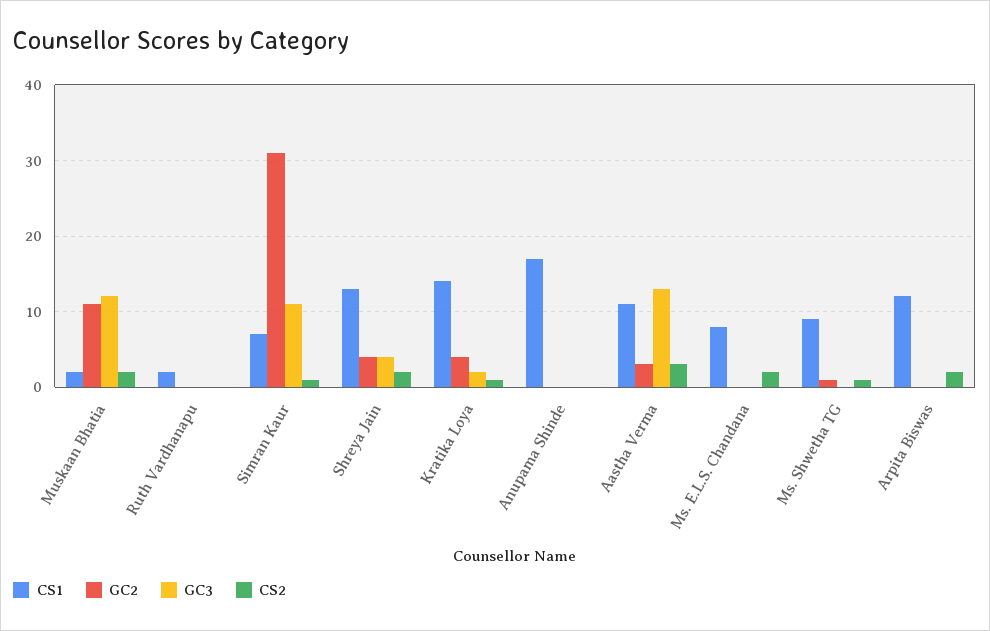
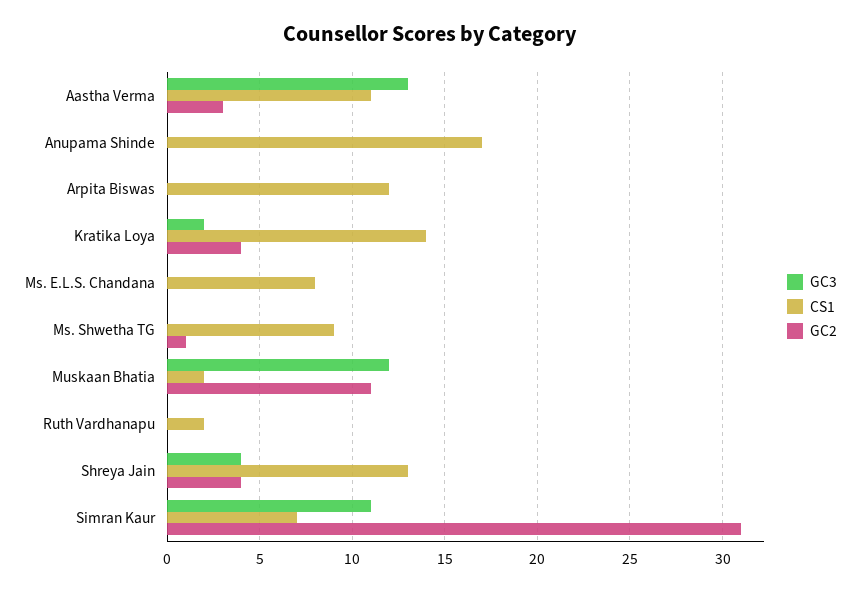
  {
    "CS1": {
      "Muskaan Bhatia": 2,
      "Ruth Vardhanapu": 2,
      "Simran Kaur": 7,
      "Shreya Jain": 13,
      "Kratika Loya": 14,
      "Anupama Shinde": 17,
      "Aastha Verma": 11,
      "Ms. E.L.S. Chandana": 8,
      "Ms. Shwetha TG": 9,
      "Arpita Biswas": 12
    },
    "GC2": {
      "Muskaan Bhatia": 11,
      "Ruth Vardhanapu": 0,
      "Simran Kaur": 31,
      "Shreya Jain": 4,
      "Kratika Loya": 4,
      "Anupama Shinde": 0,
      "Aastha Verma": 3,
      "Ms. E.L.S. Chandana": 0,
      "Ms. Shwetha TG": 1,
      "Arpita Biswas": 0
    },
    "GC3": {
      "Muskaan Bhatia": 12,
      "Ruth Vardhanapu": 0,
      "Simran Kaur": 11,
      "Shreya Jain": 4,
      "Kratika Loya": 2,
      "Anupama Shinde": 0,
      "Aastha Verma": 13,
      "Ms. E.L.S. Chandana": 0,
      "Ms. Shwetha TG": 0,
      "Arpita Biswas": 0
-   },
+   }
-   "CS2": {
-     "Muskaan Bhatia": 2,
-     "Ruth Vardhanapu": 0,
-     "Simran Kaur": 1,
-     "Shreya Jain": 2,
-     "Kratika Loya": 1,
-     "Anupama Shinde": 0,
-     "Aastha Verma": 3,
-     "Ms. E.L.S. Chandana": 2,
-     "Ms. Shwetha TG": 1,
-     "Arpita Biswas": 2
-   }
  }

